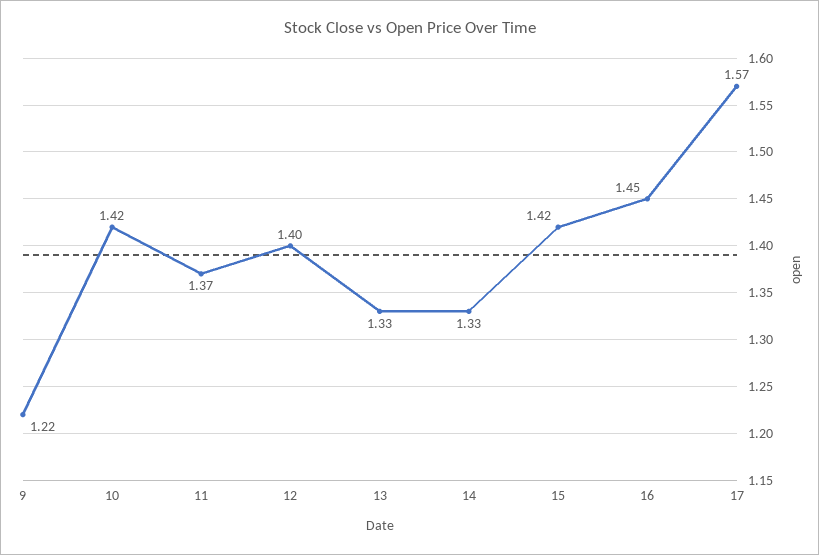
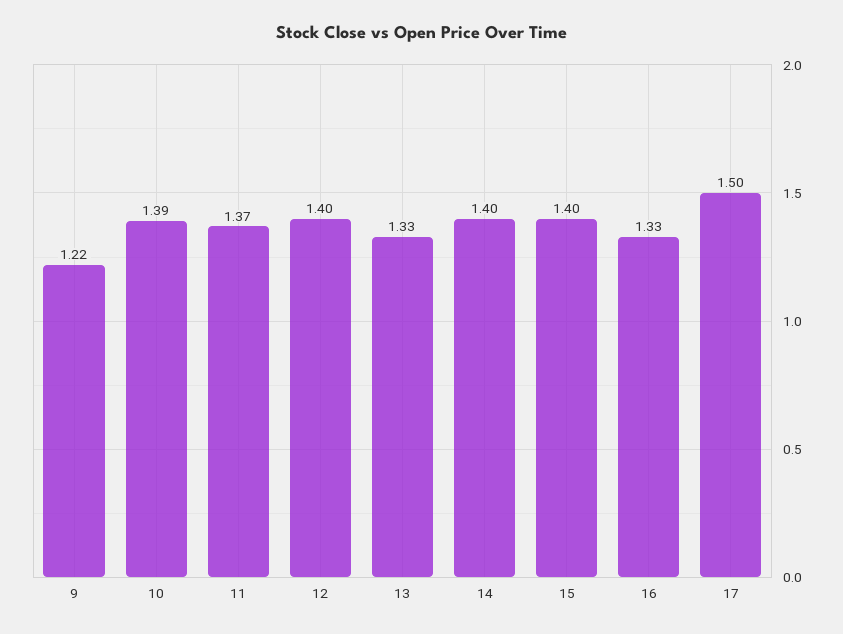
  {
    "9": 1.22,
-   "10": 1.42,
+   "10": 1.39,
    "11": 1.37,
    "12": 1.4,
    "13": 1.33,
-   "14": 1.33,
+   "14": 1.4,
-   "15": 1.42,
+   "15": 1.4,
-   "16": 1.45,
+   "16": 1.33,
-   "17": 1.57
+   "17": 1.5
  }

